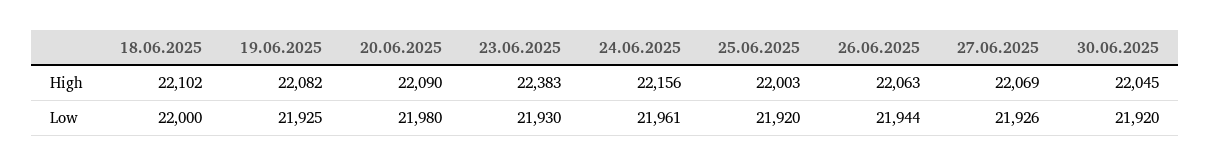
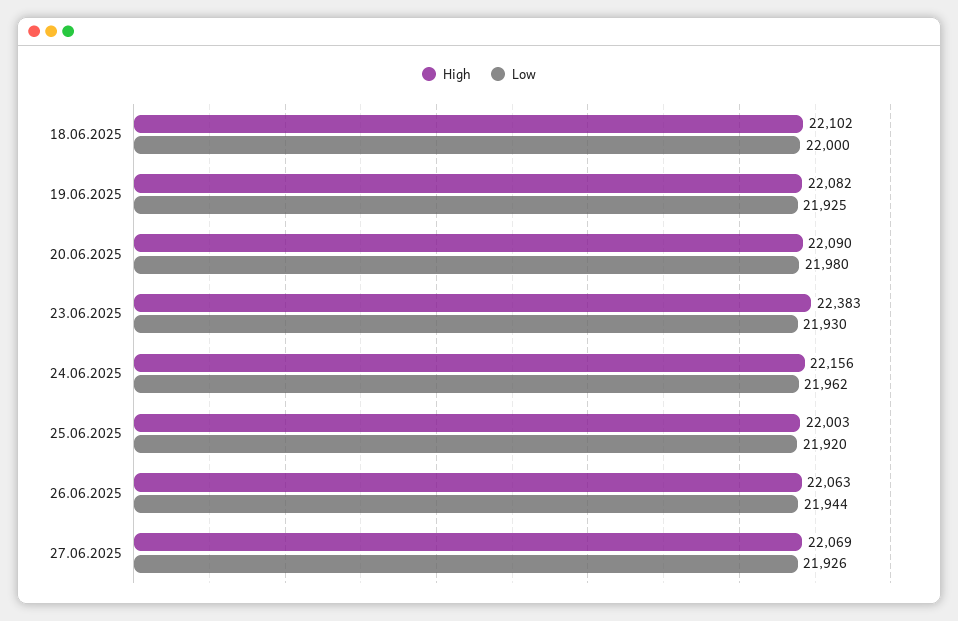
  {
    "High": {
      "18.06.2025": 22102,
      "19.06.2025": 22082,
      "20.06.2025": 22090,
      "23.06.2025": 22383,
      "24.06.2025": 22156,
      "25.06.2025": 22003,
      "26.06.2025": 22063,
-     "27.06.2025": 22069,
+     "27.06.2025": 22069
-     "30.06.2025": 22045
    },
    "Low": {
      "18.06.2025": 22000,
      "19.06.2025": 21925,
      "20.06.2025": 21980,
      "23.06.2025": 21930,
-     "24.06.2025": 21961,
+     "24.06.2025": 21962,
      "25.06.2025": 21920,
      "26.06.2025": 21944,
-     "27.06.2025": 21926,
+     "27.06.2025": 21926
-     "30.06.2025": 21920
    }
  }

